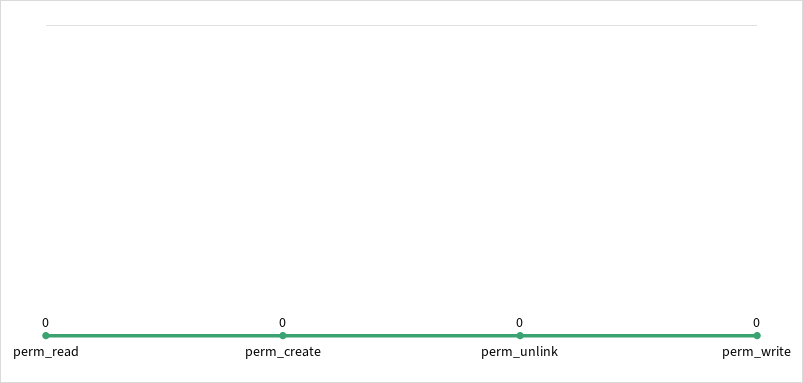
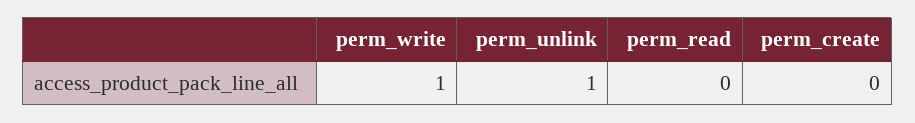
  {
    "perm_read": 0,
    "perm_create": 0,
-   "perm_unlink": 0,
+   "perm_unlink": 1,
-   "perm_write": 0
+   "perm_write": 1
  }

